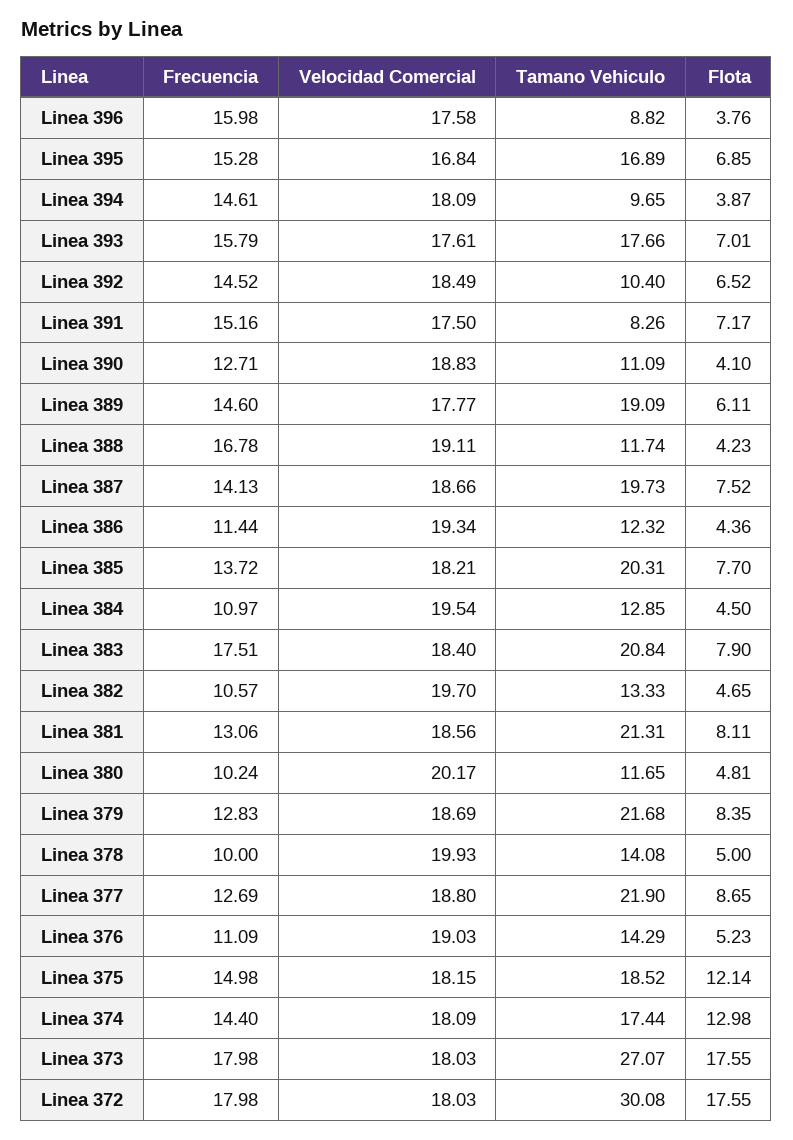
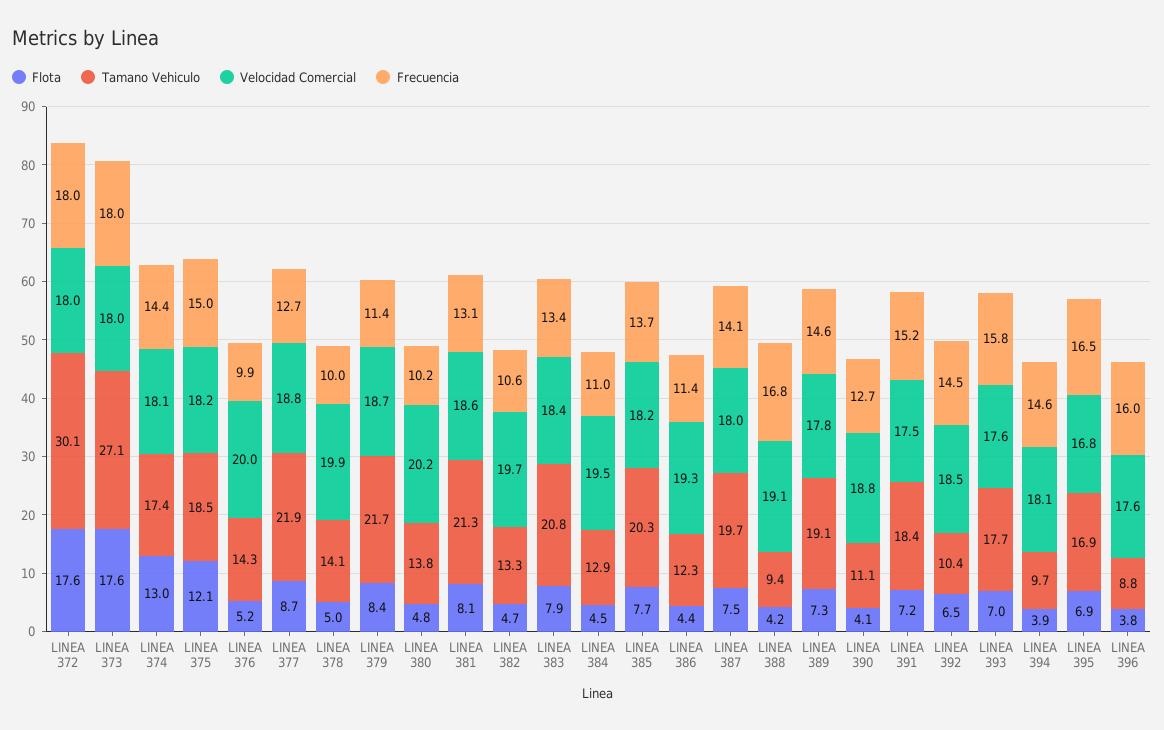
  {
    "Frecuencia": {
      "Linea 396": 15.98,
-     "Linea 395": 15.28,
+     "Linea 395": 16.5,
      "Linea 394": 14.61,
      "Linea 393": 15.79,
      "Linea 392": 14.52,
      "Linea 391": 15.16,
      "Linea 390": 12.71,
      "Linea 389": 14.6,
      "Linea 388": 16.78,
      "Linea 387": 14.13,
      "Linea 386": 11.44,
      "Linea 385": 13.72,
      "Linea 384": 10.97,
-     "Linea 383": 17.51,
+     "Linea 383": 13.4,
      "Linea 382": 10.57,
      "Linea 381": 13.06,
      "Linea 380": 10.24,
-     "Linea 379": 12.83,
+     "Linea 379": 11.4,
      "Linea 378": 10,
      "Linea 377": 12.69,
-     "Linea 376": 11.09,
+     "Linea 376": 9.9,
      "Linea 375": 14.98,
      "Linea 374": 14.4,
      "Linea 373": 17.98,
      "Linea 372": 17.98
    },
    "Velocidad Comercial": {
      "Linea 396": 17.58,
      "Linea 395": 16.84,
      "Linea 394": 18.09,
      "Linea 393": 17.61,
      "Linea 392": 18.49,
      "Linea 391": 17.5,
      "Linea 390": 18.83,
      "Linea 389": 17.77,
      "Linea 388": 19.11,
-     "Linea 387": 18.66,
+     "Linea 387": 18,
      "Linea 386": 19.34,
      "Linea 385": 18.21,
      "Linea 384": 19.54,
      "Linea 383": 18.4,
      "Linea 382": 19.7,
      "Linea 381": 18.56,
      "Linea 380": 20.17,
      "Linea 379": 18.69,
      "Linea 378": 19.93,
      "Linea 377": 18.8,
-     "Linea 376": 19.03,
+     "Linea 376": 20,
      "Linea 375": 18.15,
      "Linea 374": 18.09,
      "Linea 373": 18.03,
      "Linea 372": 18.03
    },
    "Tamano Vehiculo": {
      "Linea 396": 8.82,
      "Linea 395": 16.89,
      "Linea 394": 9.65,
      "Linea 393": 17.66,
      "Linea 392": 10.4,
-     "Linea 391": 8.26,
+     "Linea 391": 18.4,
      "Linea 390": 11.09,
      "Linea 389": 19.09,
-     "Linea 388": 11.74,
+     "Linea 388": 9.4,
      "Linea 387": 19.73,
      "Linea 386": 12.32,
      "Linea 385": 20.31,
      "Linea 384": 12.85,
      "Linea 383": 20.84,
      "Linea 382": 13.33,
      "Linea 381": 21.31,
-     "Linea 380": 11.65,
+     "Linea 380": 13.8,
      "Linea 379": 21.68,
      "Linea 378": 14.08,
      "Linea 377": 21.9,
      "Linea 376": 14.29,
      "Linea 375": 18.52,
      "Linea 374": 17.44,
      "Linea 373": 27.07,
      "Linea 372": 30.08
    },
    "Flota": {
      "Linea 396": 3.76,
      "Linea 395": 6.85,
      "Linea 394": 3.87,
      "Linea 393": 7.01,
      "Linea 392": 6.52,
      "Linea 391": 7.17,
      "Linea 390": 4.1,
-     "Linea 389": 6.11,
+     "Linea 389": 7.3,
      "Linea 388": 4.23,
      "Linea 387": 7.52,
      "Linea 386": 4.36,
      "Linea 385": 7.7,
      "Linea 384": 4.5,
      "Linea 383": 7.9,
      "Linea 382": 4.65,
      "Linea 381": 8.11,
      "Linea 380": 4.81,
      "Linea 379": 8.35,
      "Linea 378": 5,
      "Linea 377": 8.65,
      "Linea 376": 5.23,
      "Linea 375": 12.14,
      "Linea 374": 12.98,
      "Linea 373": 17.55,
      "Linea 372": 17.55
    }
  }

